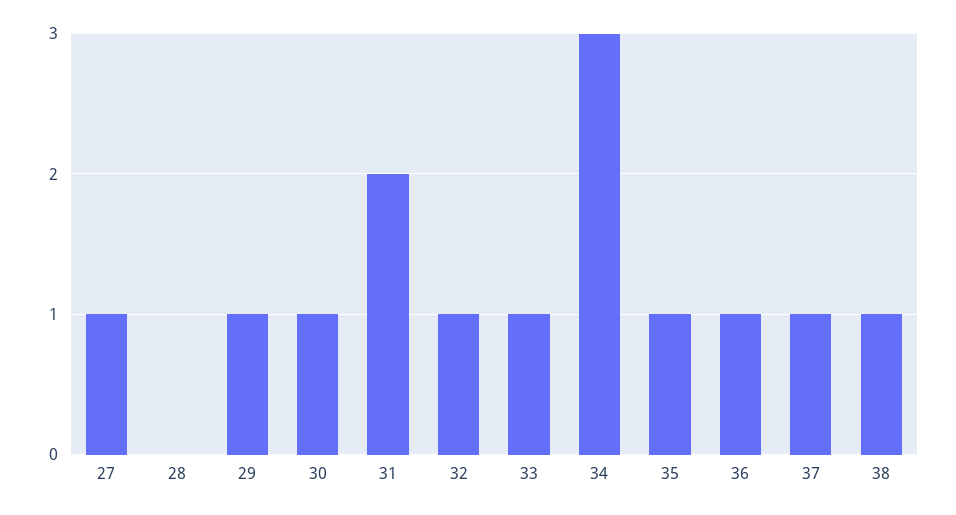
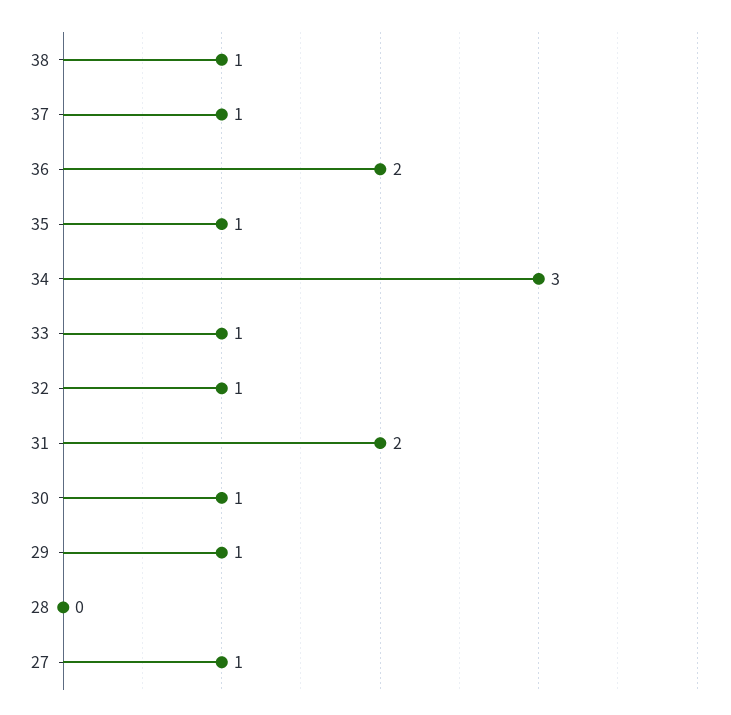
  {
    "27": 1,
    "28": 0,
    "29": 1,
    "30": 1,
    "31": 2,
    "32": 1,
    "33": 1,
    "34": 3,
    "35": 1,
-   "36": 1,
+   "36": 2,
    "37": 1,
    "38": 1
  }

